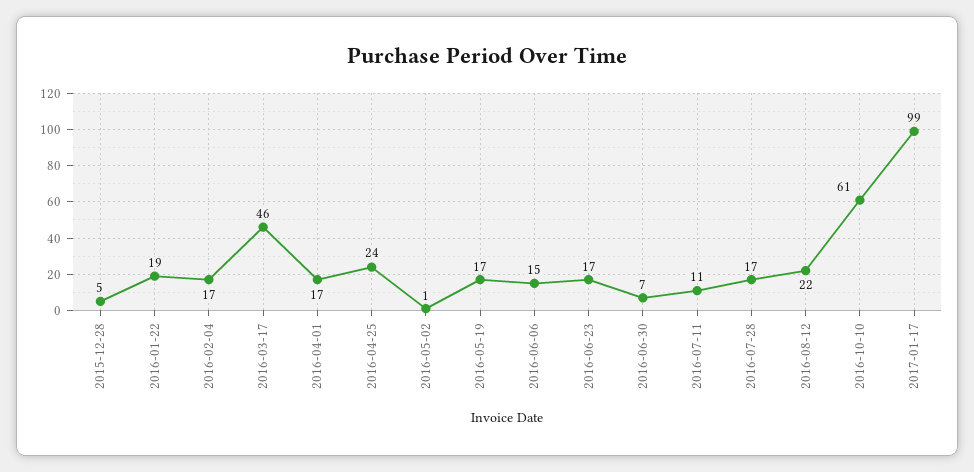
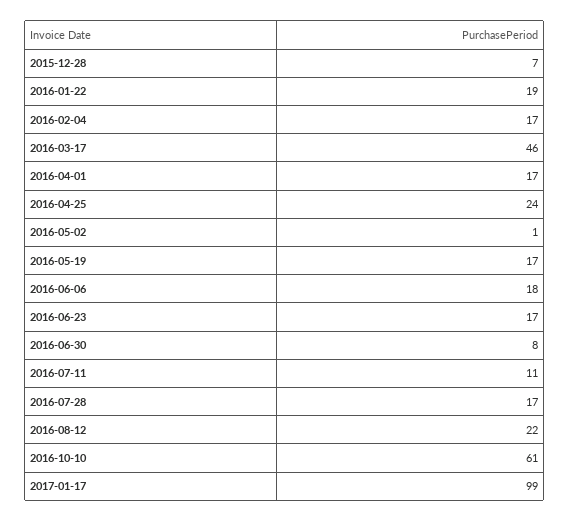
  {
-   "2015-12-28": 5,
+   "2015-12-28": 7,
    "2016-01-22": 19,
    "2016-02-04": 17,
    "2016-03-17": 46,
    "2016-04-01": 17,
    "2016-04-25": 24,
    "2016-05-02": 1,
    "2016-05-19": 17,
-   "2016-06-06": 15,
+   "2016-06-06": 18,
    "2016-06-23": 17,
-   "2016-06-30": 7,
+   "2016-06-30": 8,
    "2016-07-11": 11,
    "2016-07-28": 17,
    "2016-08-12": 22,
    "2016-10-10": 61,
    "2017-01-17": 99
  }

